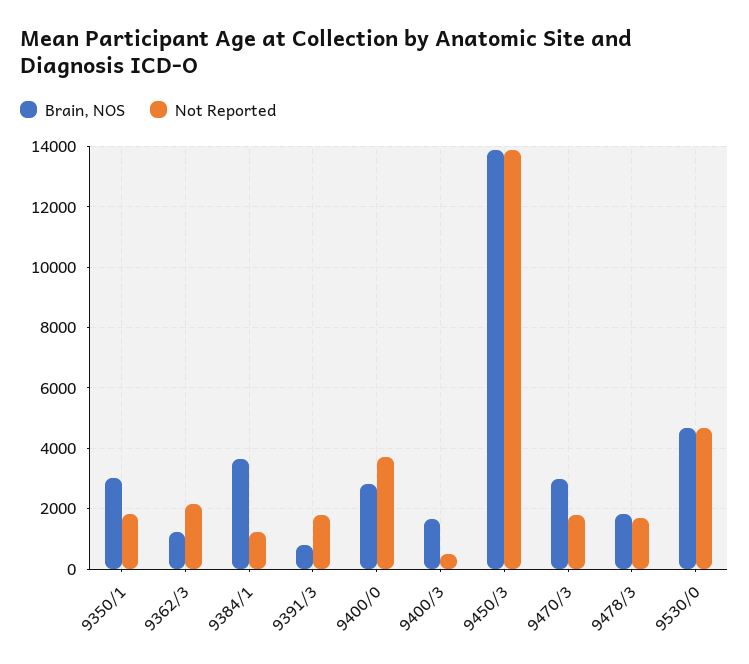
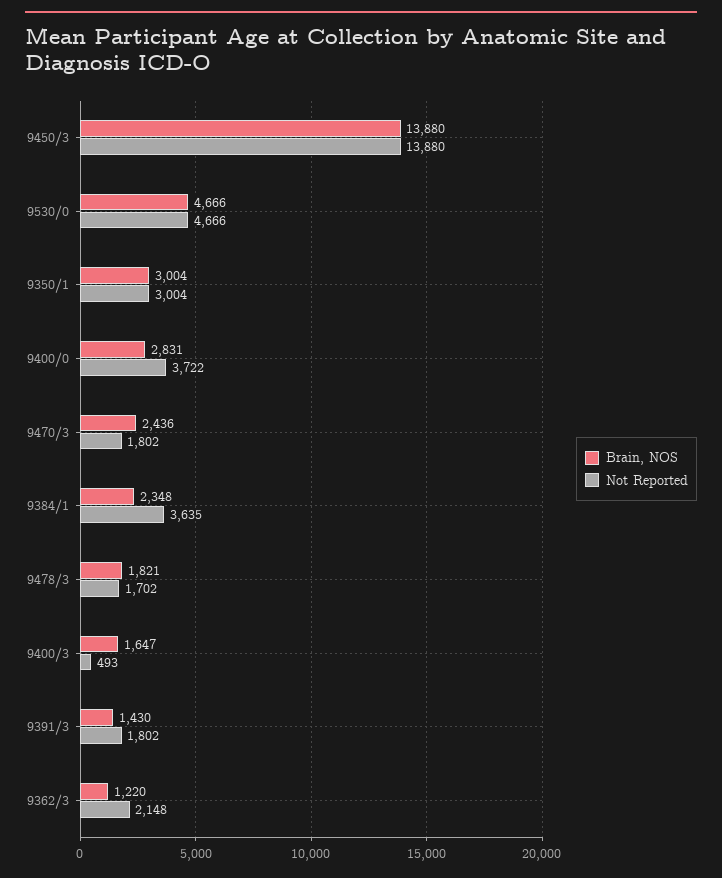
  {
    "Brain, NOS": {
      "9350/1": 3004,
      "9362/3": 1220,
-     "9384/1": 3600,
+     "9384/1": 2348,
-     "9391/3": 800,
+     "9391/3": 1430,
      "9400/0": 2831,
      "9400/3": 1647,
      "9450/3": 13880,
-     "9470/3": 3000,
+     "9470/3": 2436,
      "9478/3": 1821,
      "9530/0": 4666
    },
    "Not Reported": {
-     "9350/1": 1800,
+     "9350/1": 3004,
      "9362/3": 2148,
-     "9384/1": 1200,
+     "9384/1": 3635,
      "9391/3": 1802,
      "9400/0": 3722,
      "9400/3": 493,
      "9450/3": 13880,
      "9470/3": 1802,
      "9478/3": 1702,
      "9530/0": 4666
    }
  }

